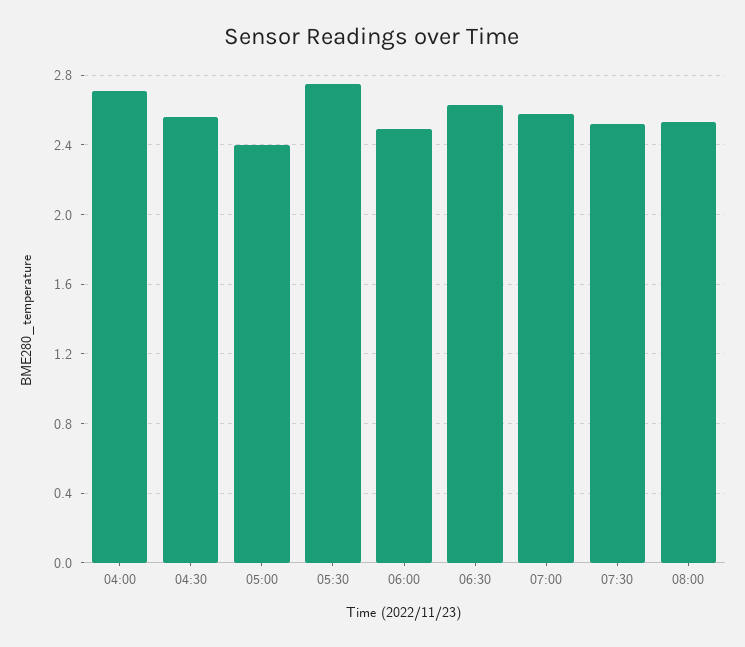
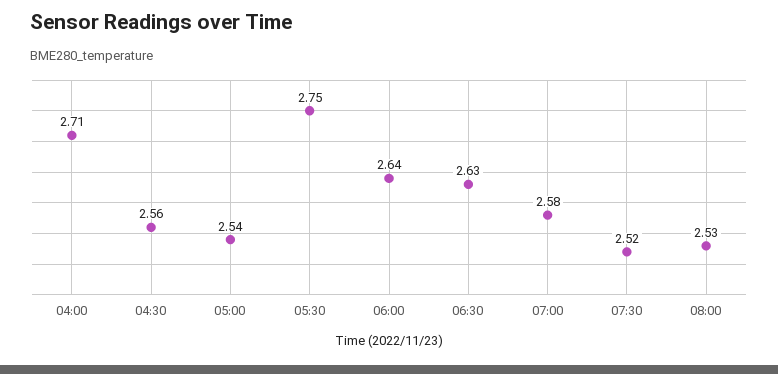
  {
    "04:00": 2.71,
    "04:30": 2.56,
-   "05:00": 2.4,
+   "05:00": 2.54,
    "05:30": 2.75,
-   "06:00": 2.5,
+   "06:00": 2.64,
    "06:30": 2.63,
    "07:00": 2.58,
    "07:30": 2.52,
    "08:00": 2.53
  }

